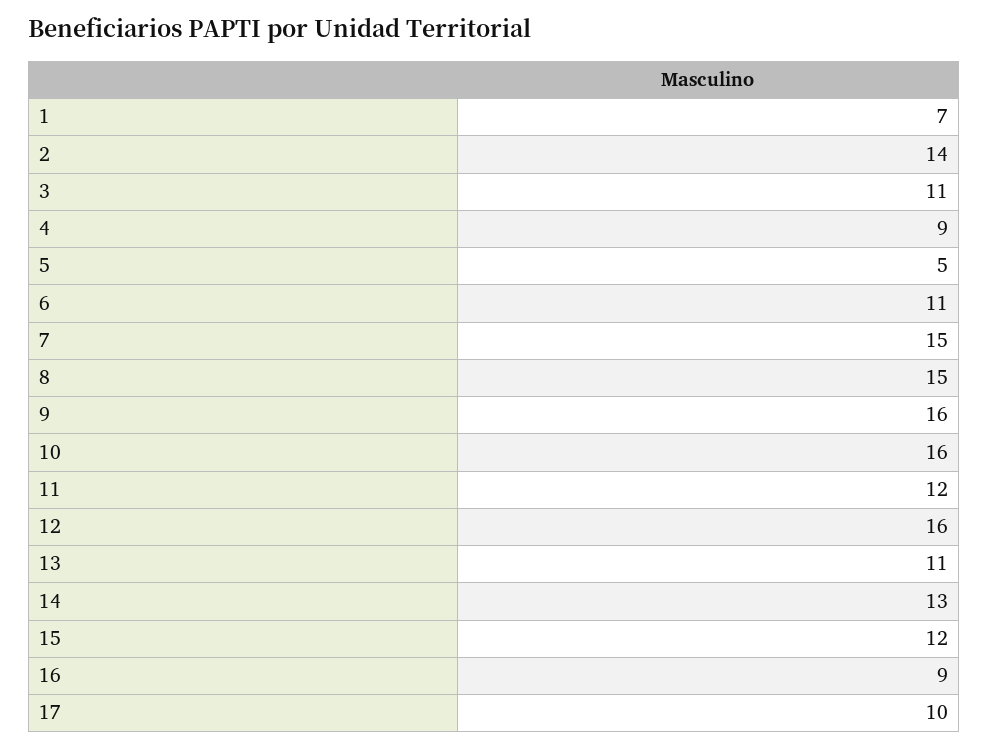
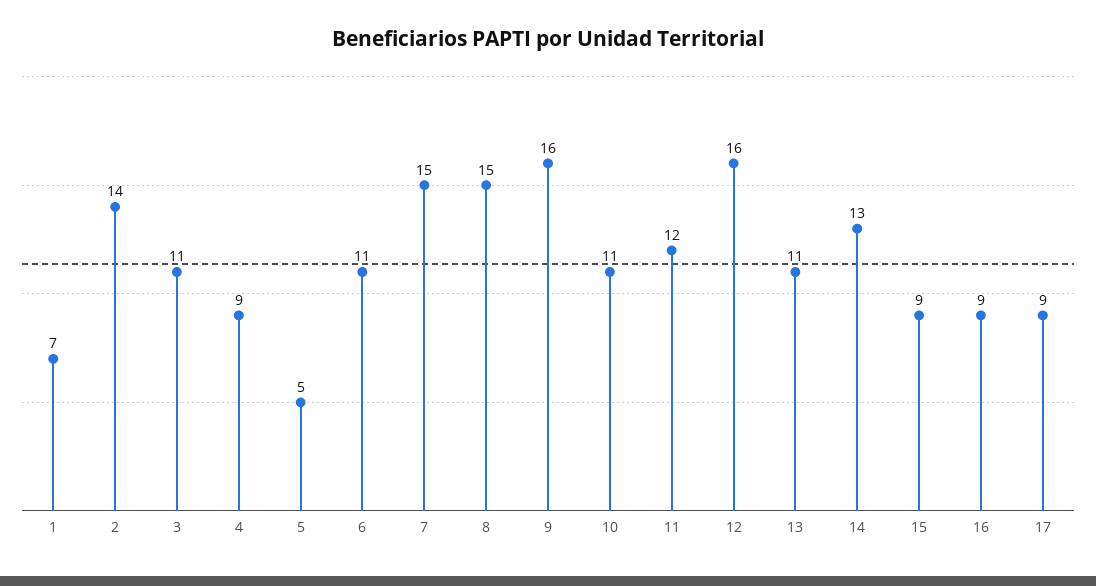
  {
    "1": 7,
    "2": 14,
    "3": 11,
    "4": 9,
    "5": 5,
    "6": 11,
    "7": 15,
    "8": 15,
    "9": 16,
-   "10": 16,
+   "10": 11,
    "11": 12,
    "12": 16,
    "13": 11,
    "14": 13,
-   "15": 12,
+   "15": 9,
    "16": 9,
-   "17": 10
+   "17": 9
  }

